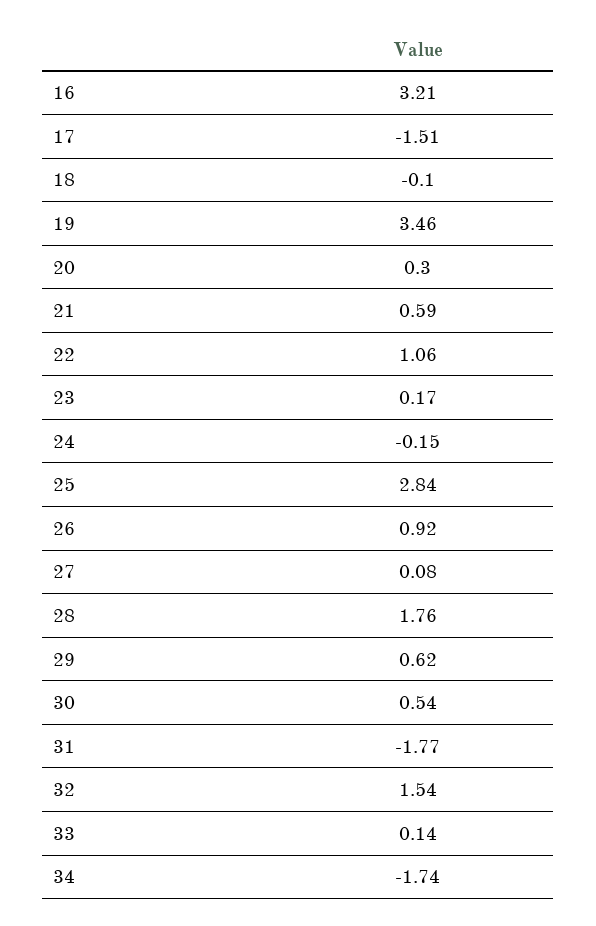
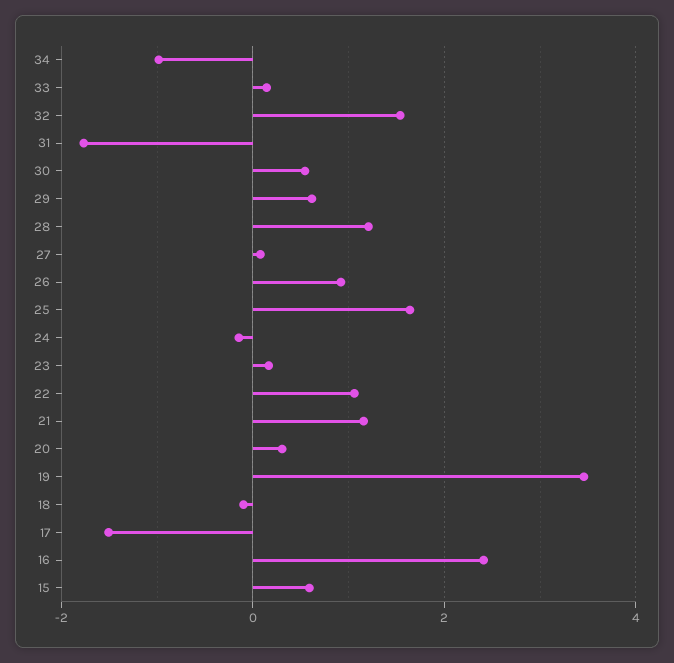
  {
-   "16": 3.21,
+   "16": 2.4,
    "17": -1.51,
    "18": -0.1,
    "19": 3.46,
    "20": 0.3,
-   "21": 0.59,
+   "21": 1.2,
    "22": 1.06,
    "23": 0.17,
    "24": -0.15,
-   "25": 2.84,
+   "25": 1.6,
    "26": 0.92,
    "27": 0.08,
-   "28": 1.76,
+   "28": 1.2,
    "29": 0.62,
    "30": 0.54,
    "31": -1.77,
    "32": 1.54,
    "33": 0.14,
-   "34": -1.74
+   "34": -1,
+   "15": 0.6
  }

